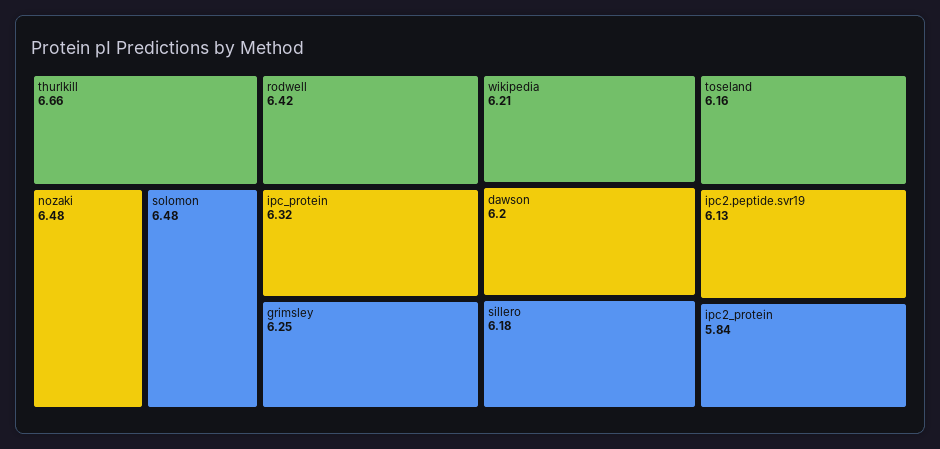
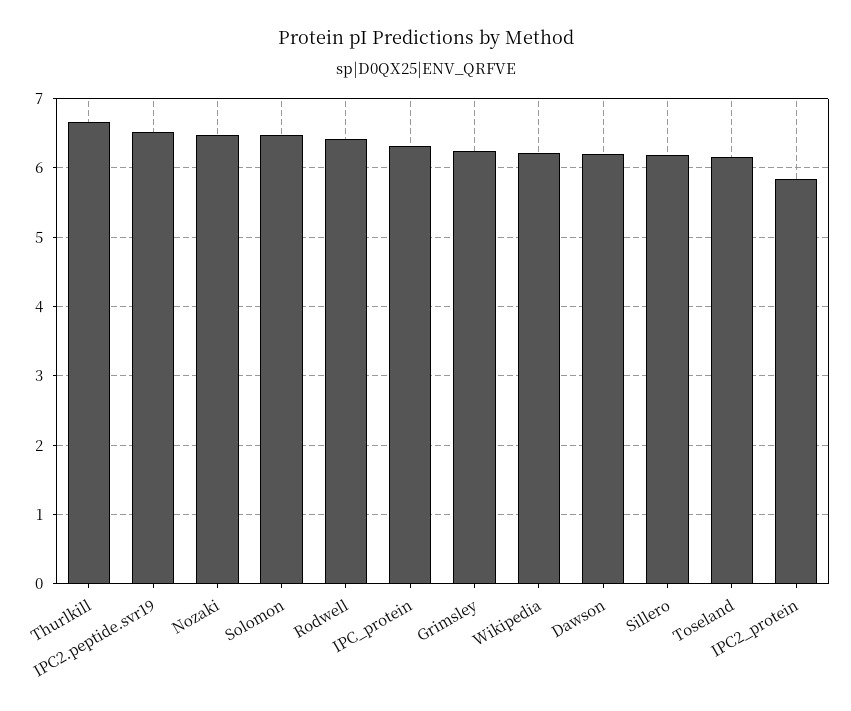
  {
    "thurlkill": 6.66,
    "nozaki": 6.48,
    "solomon": 6.48,
    "rodwell": 6.42,
    "ipc_protein": 6.32,
    "grimsley": 6.25,
    "wikipedia": 6.21,
    "dawson": 6.2,
    "sillero": 6.18,
    "toseland": 6.16,
-   "ipc2.peptide.svr19": 6.13,
+   "ipc2.peptide.svr19": 6.5,
    "ipc2_protein": 5.84
  }

